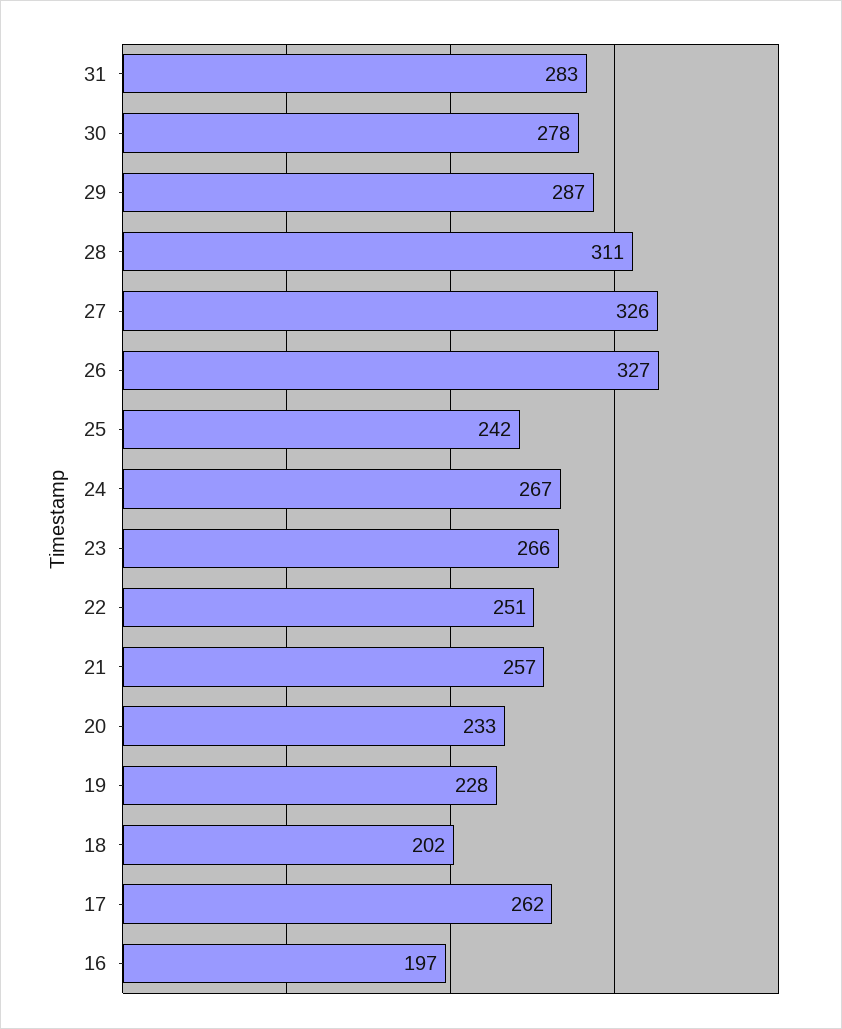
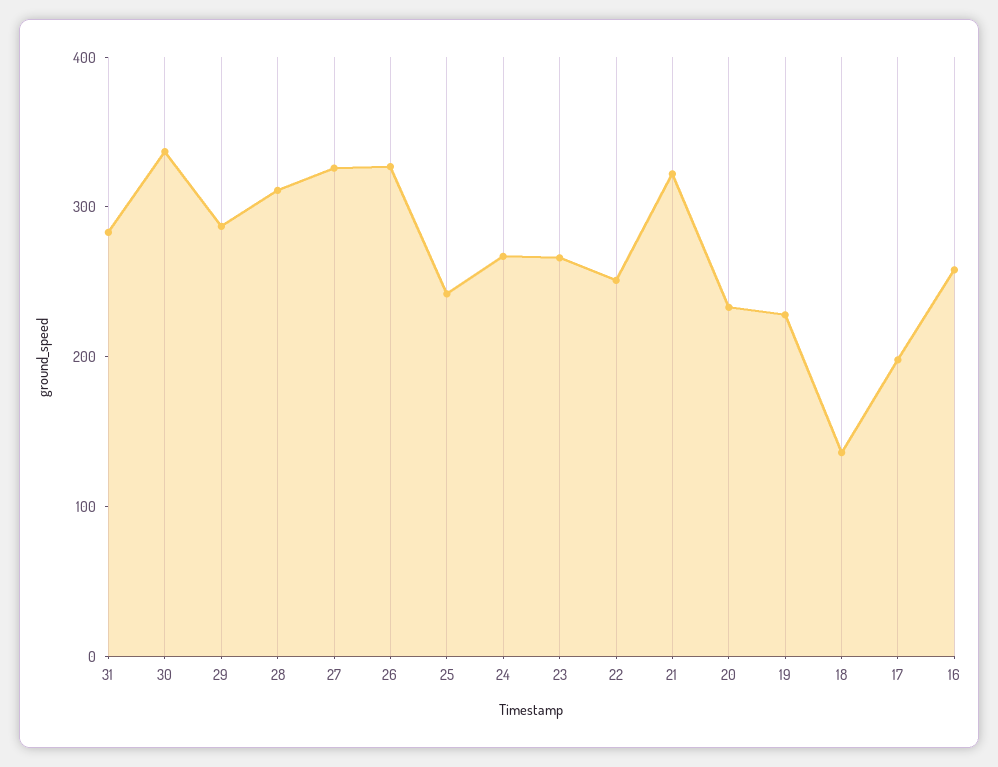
  {
    "31": 283,
-   "30": 278,
+   "30": 340,
    "29": 287,
    "28": 311,
    "27": 326,
    "26": 327,
    "25": 242,
    "24": 267,
    "23": 266,
    "22": 251,
-   "21": 257,
+   "21": 320,
    "20": 233,
    "19": 228,
-   "18": 202,
+   "18": 140,
-   "17": 262,
+   "17": 200,
-   "16": 197
+   "16": 260
  }

